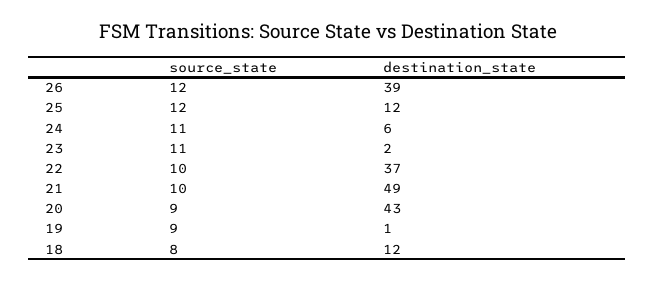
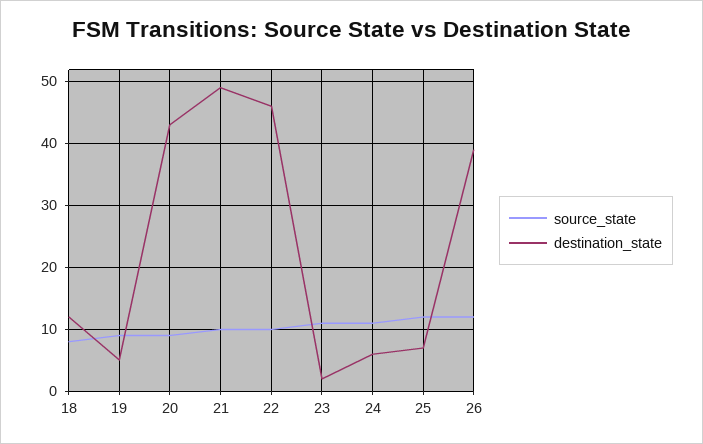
  {
    "source_state": {
      "26": 12,
      "25": 12,
      "24": 11,
      "23": 11,
      "22": 10,
      "21": 10,
      "20": 9,
      "19": 9,
      "18": 8
    },
    "destination_state": {
      "26": 39,
-     "25": 12,
+     "25": 7,
      "24": 6,
      "23": 2,
-     "22": 37,
+     "22": 46,
      "21": 49,
      "20": 43,
-     "19": 1,
+     "19": 5,
      "18": 12
    }
  }

